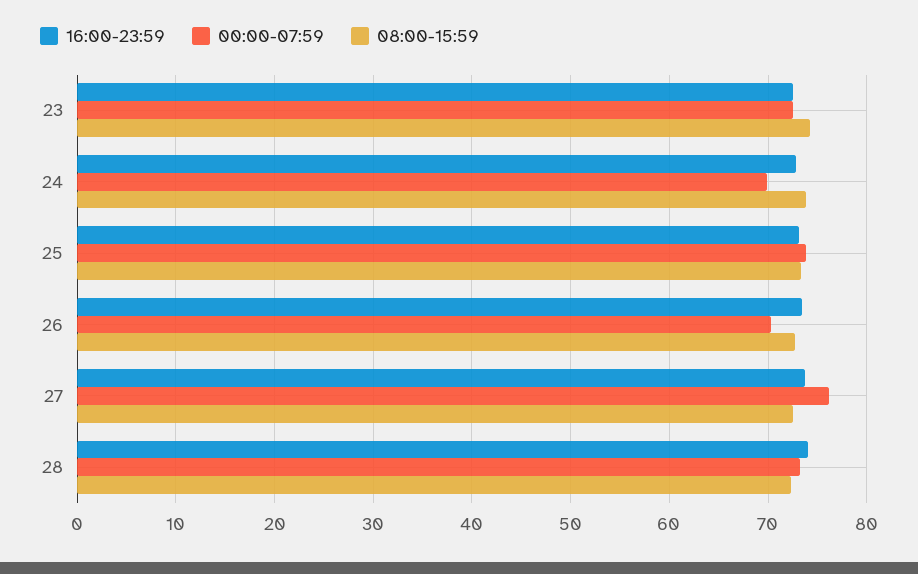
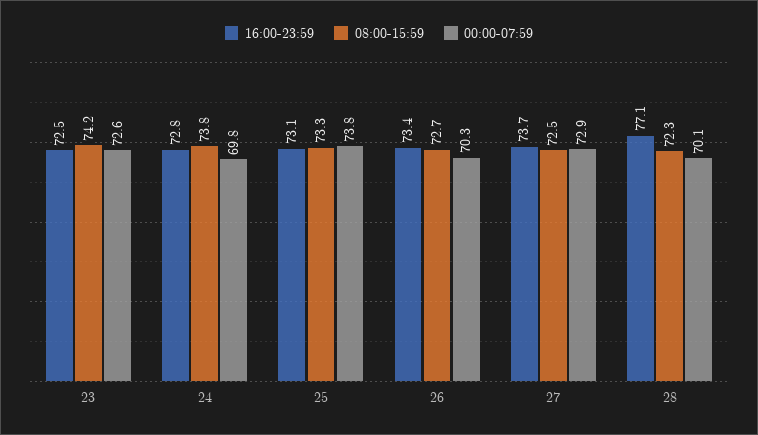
  {
    "16:00-23:59": {
      "23": 72.5,
      "24": 72.8,
      "25": 73.1,
      "26": 73.4,
      "27": 73.7,
-     "28": 74
+     "28": 77.1
    },
    "00:00-07:59": {
      "23": 72.6,
      "24": 69.8,
      "25": 73.8,
      "26": 70.3,
-     "27": 76,
+     "27": 72.9,
-     "28": 73
+     "28": 70.1
    },
    "08:00-15:59": {
      "23": 74.2,
      "24": 73.8,
      "25": 73.3,
      "26": 72.7,
      "27": 72.5,
      "28": 72.3
    }
  }

